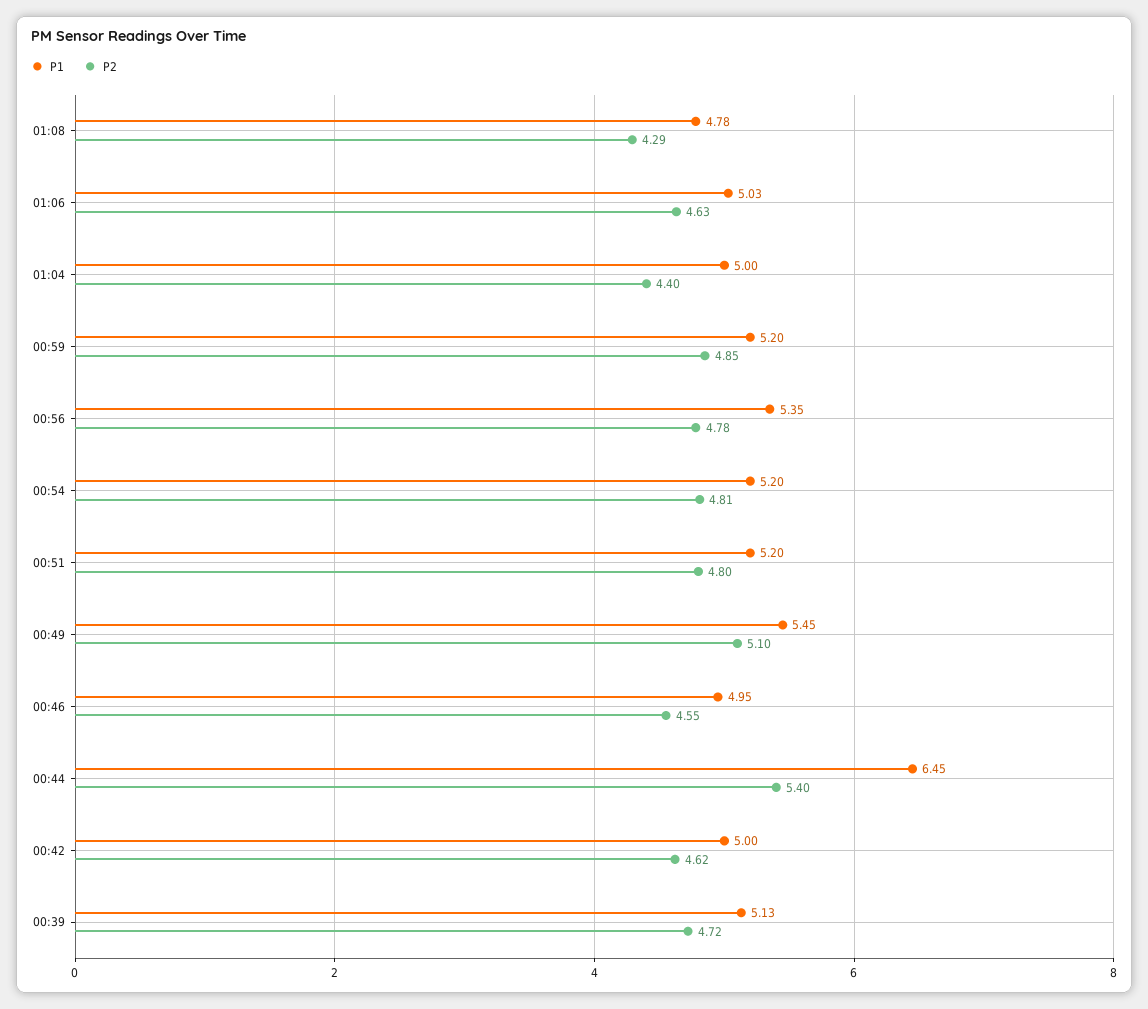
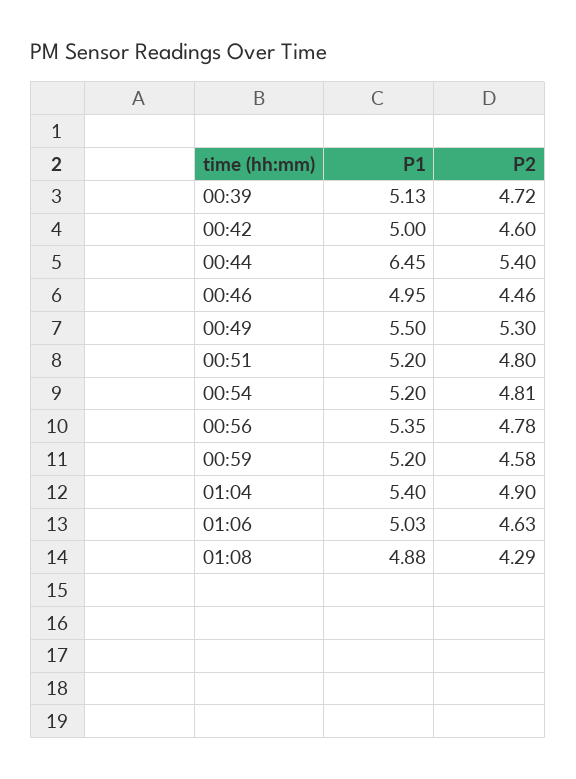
  {
    "P1": {
-     "01:08": 4.78,
+     "01:08": 4.88,
      "01:06": 5.03,
-     "01:04": 5,
+     "01:04": 5.4,
      "00:59": 5.2,
      "00:56": 5.35,
      "00:54": 5.2,
      "00:51": 5.2,
-     "00:49": 5.45,
+     "00:49": 5.5,
      "00:46": 4.95,
      "00:44": 6.45,
      "00:42": 5,
      "00:39": 5.13
    },
    "P2": {
      "01:08": 4.29,
      "01:06": 4.63,
-     "01:04": 4.4,
+     "01:04": 4.9,
-     "00:59": 4.85,
+     "00:59": 4.58,
      "00:56": 4.78,
      "00:54": 4.81,
      "00:51": 4.8,
-     "00:49": 5.1,
+     "00:49": 5.3,
-     "00:46": 4.55,
+     "00:46": 4.46,
      "00:44": 5.4,
-     "00:42": 4.62,
+     "00:42": 4.6,
      "00:39": 4.72
    }
  }

